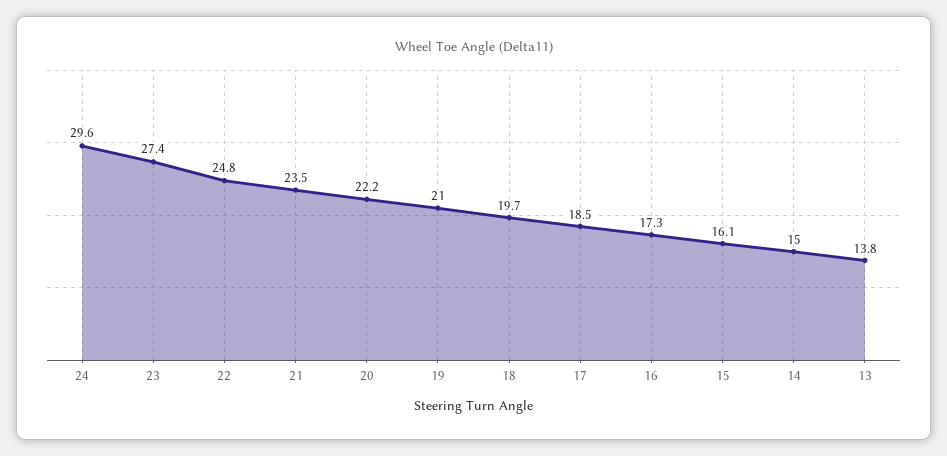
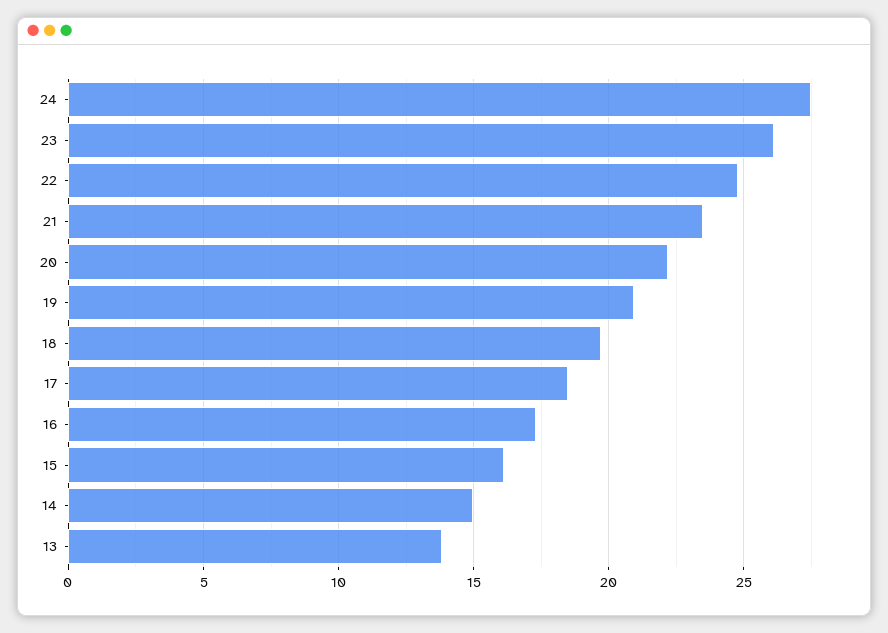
  {
-   "24": 29.6,
+   "24": 27.5,
-   "23": 27.4,
+   "23": 26,
    "22": 24.8,
    "21": 23.5,
    "20": 22.2,
    "19": 21,
    "18": 19.7,
    "17": 18.5,
    "16": 17.3,
    "15": 16.1,
    "14": 15,
    "13": 13.8
  }

